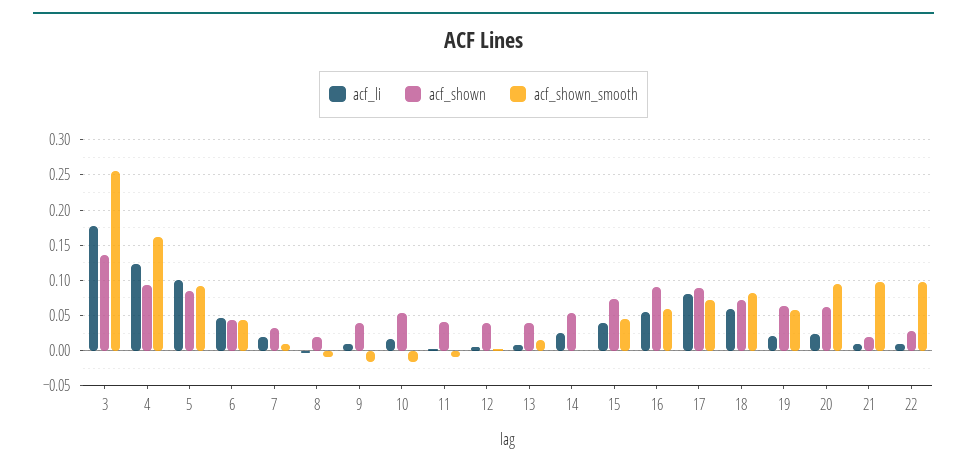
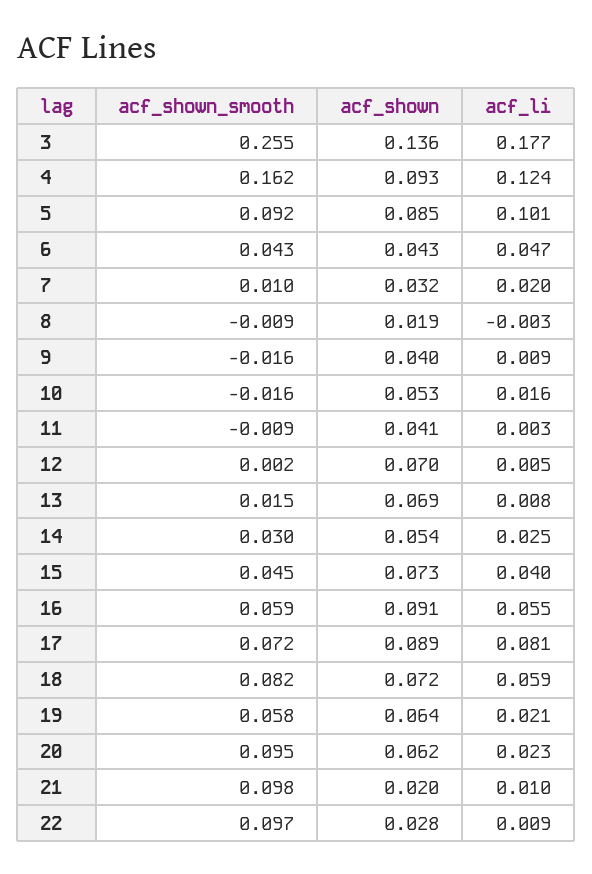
  {
    "acf_li": {
      "3": 0.177,
      "4": 0.124,
      "5": 0.101,
      "6": 0.047,
      "7": 0.02,
      "8": -0.003,
      "9": 0.009,
      "10": 0.016,
      "11": 0.003,
      "12": 0.005,
      "13": 0.008,
      "14": 0.025,
      "15": 0.04,
      "16": 0.055,
      "17": 0.081,
      "18": 0.059,
      "19": 0.021,
      "20": 0.023,
      "21": 0.01,
      "22": 0.009
    },
    "acf_shown": {
      "3": 0.136,
      "4": 0.093,
      "5": 0.085,
      "6": 0.043,
      "7": 0.032,
      "8": 0.019,
      "9": 0.04,
      "10": 0.053,
      "11": 0.041,
-     "12": 0.04,
+     "12": 0.07,
-     "13": 0.04,
+     "13": 0.069,
      "14": 0.054,
      "15": 0.073,
      "16": 0.091,
      "17": 0.089,
      "18": 0.072,
      "19": 0.064,
      "20": 0.062,
      "21": 0.02,
      "22": 0.028
    },
    "acf_shown_smooth": {
      "3": 0.255,
      "4": 0.162,
      "5": 0.092,
      "6": 0.043,
      "7": 0.01,
      "8": -0.009,
      "9": -0.016,
      "10": -0.016,
      "11": -0.009,
      "12": 0.002,
      "13": 0.015,
-     "14": 0,
+     "14": 0.03,
      "15": 0.045,
      "16": 0.059,
      "17": 0.072,
      "18": 0.082,
      "19": 0.058,
      "20": 0.095,
      "21": 0.098,
      "22": 0.097
    }
  }

